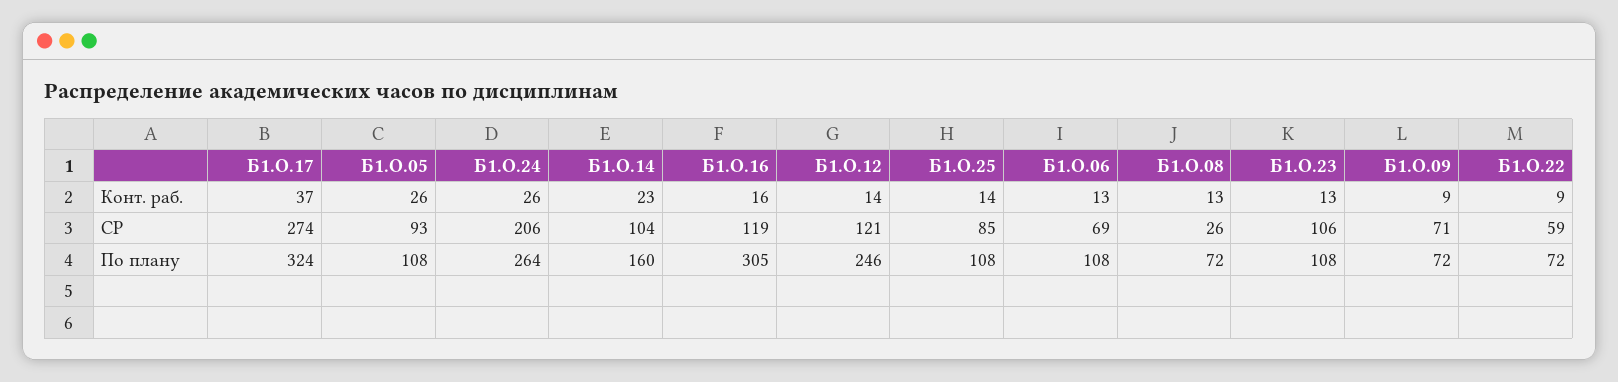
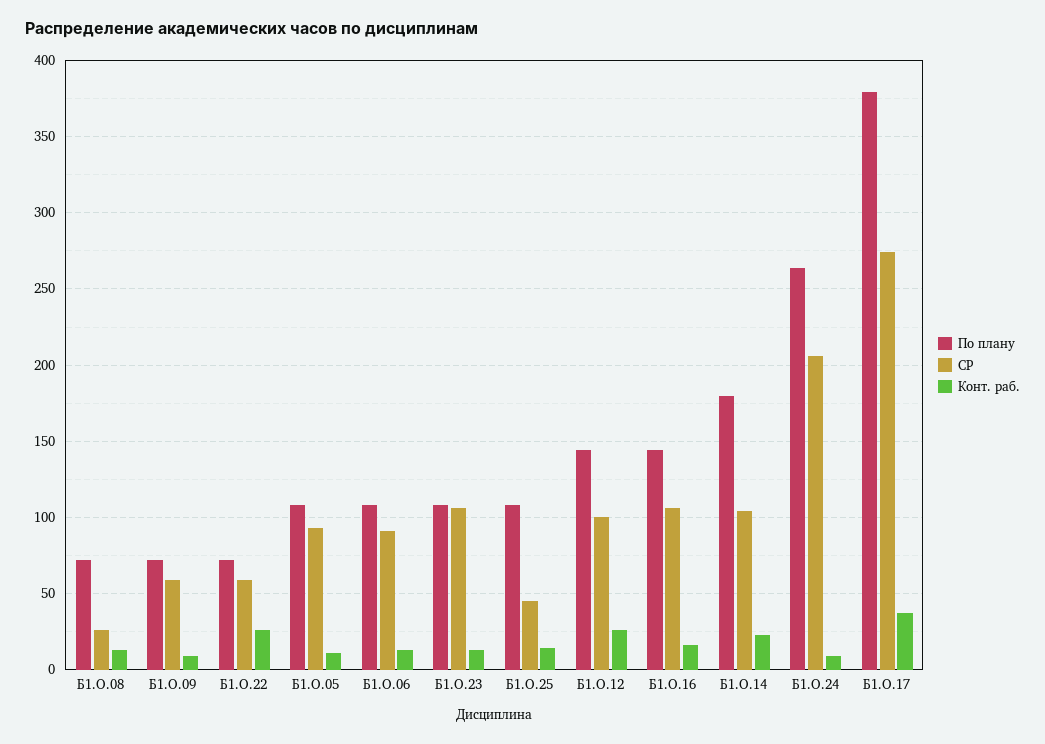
  {
    "Конт. раб.": {
      "Б1.О.17": 37,
-     "Б1.О.05": 26,
+     "Б1.О.05": 10,
-     "Б1.О.24": 26,
+     "Б1.О.24": 10,
      "Б1.О.14": 23,
      "Б1.О.16": 16,
-     "Б1.О.12": 14,
+     "Б1.О.12": 25,
      "Б1.О.25": 14,
      "Б1.О.06": 13,
      "Б1.О.08": 13,
      "Б1.О.23": 13,
      "Б1.О.09": 9,
-     "Б1.О.22": 9
+     "Б1.О.22": 25
    },
    "СР": {
      "Б1.О.17": 274,
      "Б1.О.05": 93,
      "Б1.О.24": 206,
      "Б1.О.14": 104,
-     "Б1.О.16": 119,
+     "Б1.О.16": 105,
-     "Б1.О.12": 121,
+     "Б1.О.12": 100,
-     "Б1.О.25": 85,
+     "Б1.О.25": 45,
-     "Б1.О.06": 69,
+     "Б1.О.06": 90,
      "Б1.О.08": 26,
      "Б1.О.23": 106,
-     "Б1.О.09": 71,
+     "Б1.О.09": 60,
      "Б1.О.22": 59
    },
    "По плану": {
-     "Б1.О.17": 324,
+     "Б1.О.17": 380,
      "Б1.О.05": 108,
      "Б1.О.24": 264,
-     "Б1.О.14": 160,
+     "Б1.О.14": 180,
-     "Б1.О.16": 305,
+     "Б1.О.16": 145,
-     "Б1.О.12": 246,
+     "Б1.О.12": 145,
      "Б1.О.25": 108,
      "Б1.О.06": 108,
      "Б1.О.08": 72,
      "Б1.О.23": 108,
      "Б1.О.09": 72,
      "Б1.О.22": 72
    }
  }

